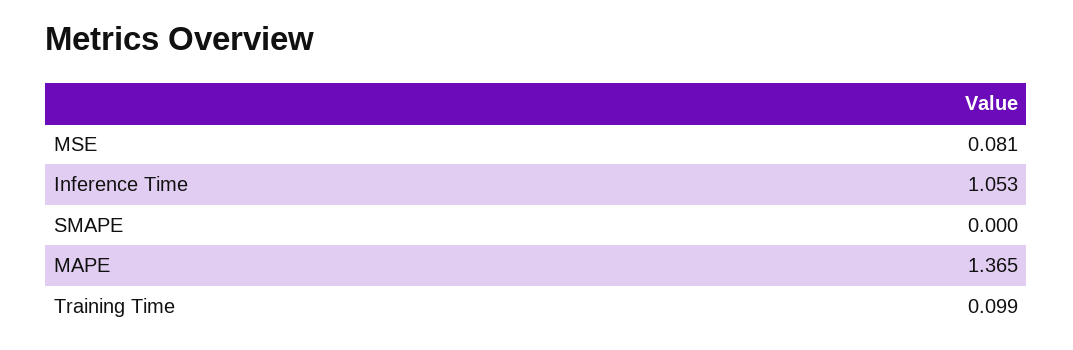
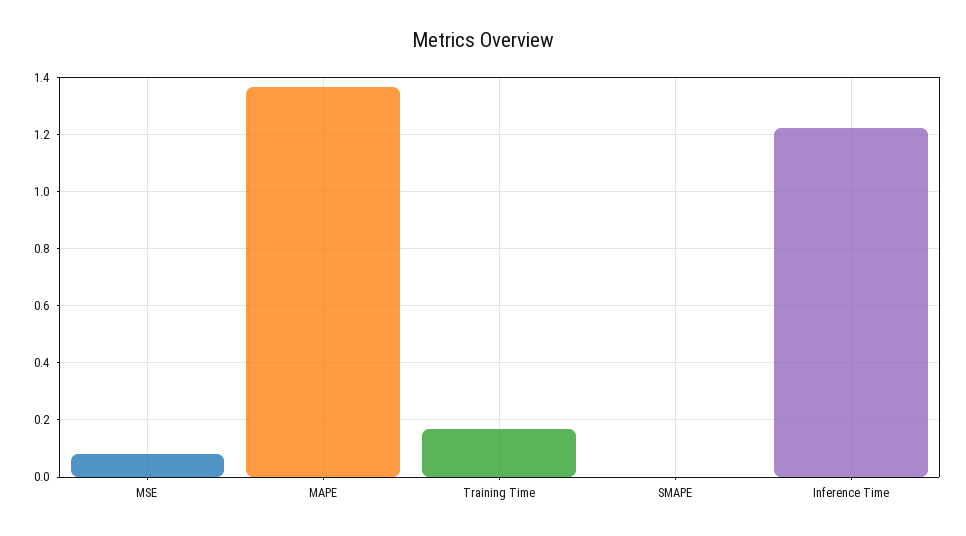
  {
    "MSE": 0.081,
-   "Inference Time": 1.053,
+   "Inference Time": 1.225,
    "SMAPE": 0,
    "MAPE": 1.365,
-   "Training Time": 0.099
+   "Training Time": 0.175
  }

